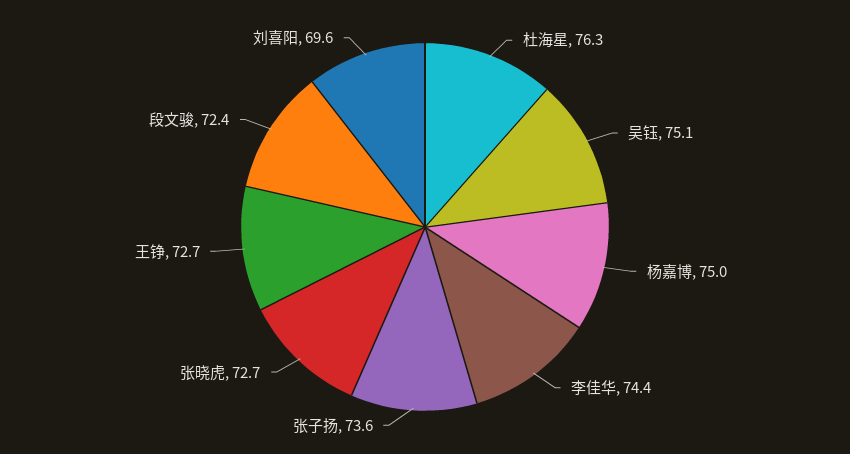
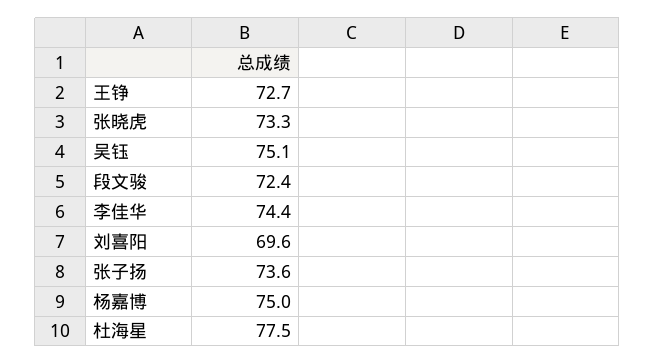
  {
-   "杜海星": 76.3,
+   "杜海星": 77.5,
    "吴钰": 75.1,
    "杨嘉博": 75,
    "李佳华": 74.4,
    "张子扬": 73.6,
-   "张晓虎": 72.7,
+   "张晓虎": 73.3,
    "王铮": 72.7,
    "段文骏": 72.4,
    "刘喜阳": 69.6
  }

